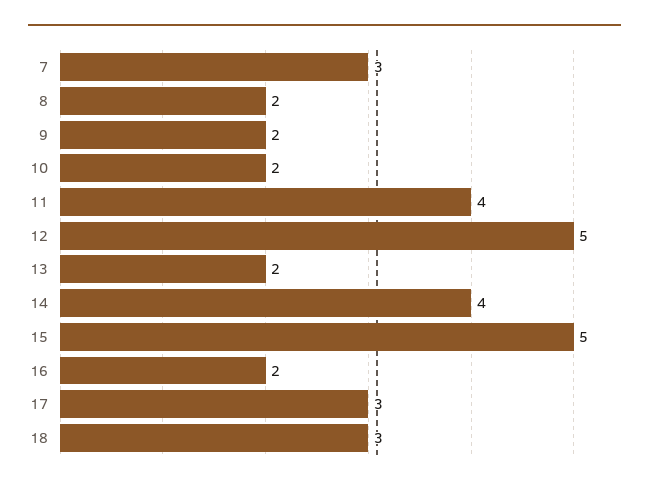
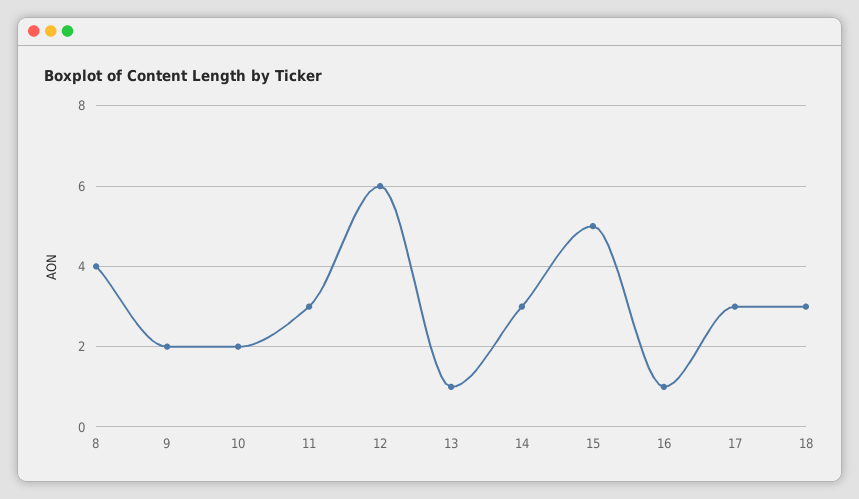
  {
-   "7": 3,
-   "8": 2,
+   "8": 4,
    "9": 2,
    "10": 2,
-   "11": 4,
+   "11": 3,
-   "12": 5,
+   "12": 6,
-   "13": 2,
+   "13": 1,
-   "14": 4,
+   "14": 3,
    "15": 5,
-   "16": 2,
+   "16": 1,
    "17": 3,
    "18": 3
  }

